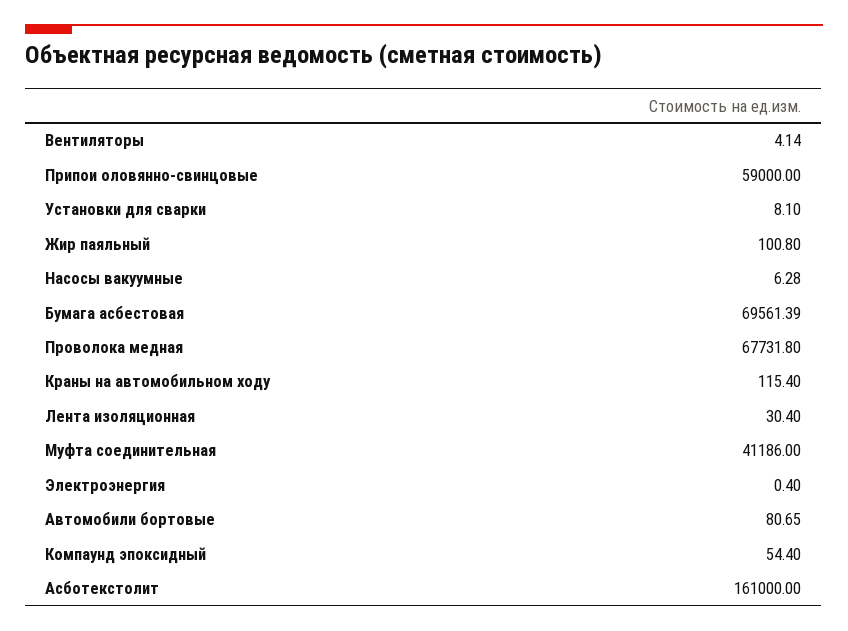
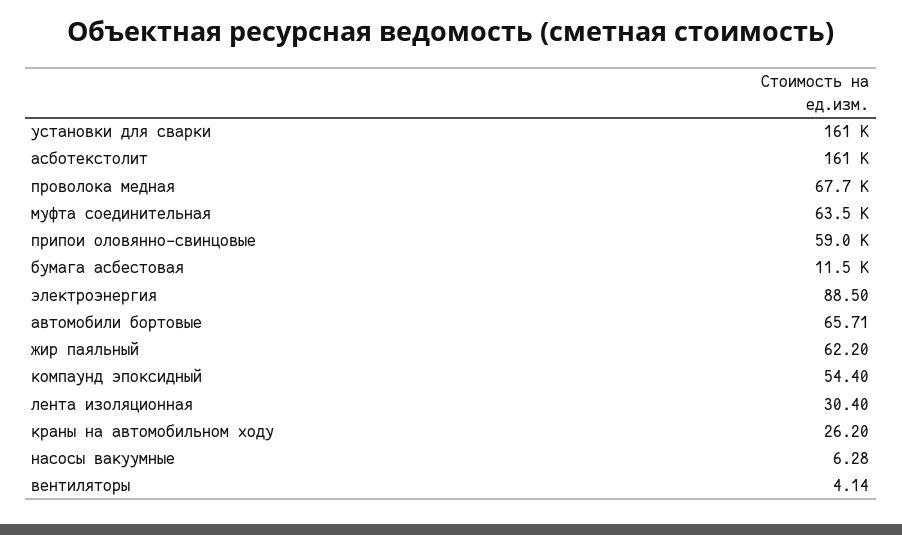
  {
    "Вентиляторы": 4.14,
    "Припои оловянно-свинцовые": 59000,
-   "Установки для сварки": 8.1,
+   "Установки для сварки": 161000,
-   "Жир паяльный": 100.8,
+   "Жир паяльный": 62.2,
    "Насосы вакуумные": 6.28,
-   "Бумага асбестовая": 69561.39,
+   "Бумага асбестовая": 11500,
    "Проволока медная": 67731.8,
-   "Краны на автомобильном ходу": 115.4,
+   "Краны на автомобильном ходу": 26.2,
    "Лента изоляционная": 30.4,
-   "Муфта соединительная": 41186,
+   "Муфта соединительная": 63500,
-   "Электроэнергия": 0.4,
+   "Электроэнергия": 88.5,
-   "Автомобили бортовые": 80.65,
+   "Автомобили бортовые": 65.71,
    "Компаунд эпоксидный": 54.4,
    "Асботекстолит": 161000
  }

